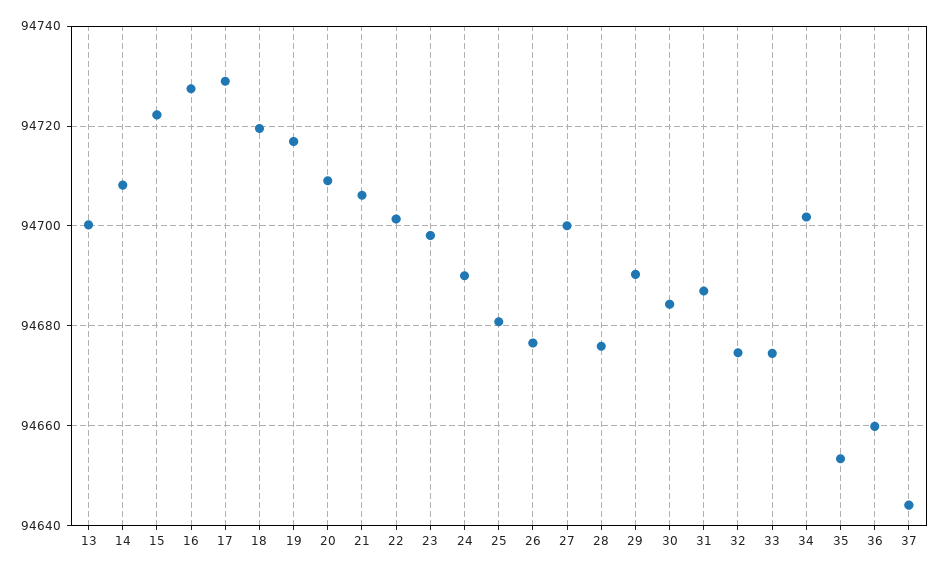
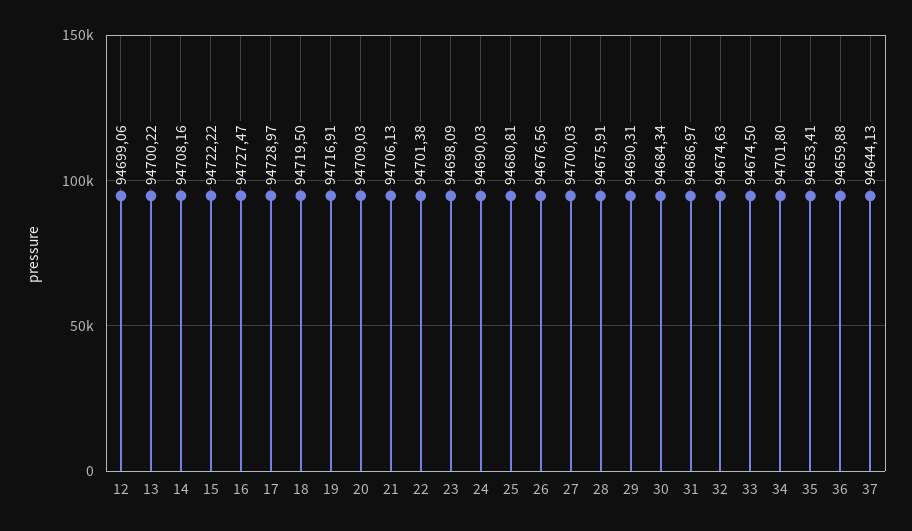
  {
    "13": 94700.22,
    "14": 94708.16,
    "15": 94722.22,
    "16": 94727.47,
    "17": 94728.97,
    "18": 94719.5,
    "19": 94716.91,
    "20": 94709.03,
    "21": 94706.13,
    "22": 94701.38,
    "23": 94698.09,
    "24": 94690.03,
    "25": 94680.81,
    "26": 94676.56,
    "27": 94700.03,
    "28": 94675.91,
    "29": 94690.31,
    "30": 94684.34,
    "31": 94686.97,
    "32": 94674.63,
    "33": 94674.5,
    "34": 94701.8,
    "35": 94653.41,
    "36": 94659.88,
-   "37": 94644.13
+   "37": 94644.13,
+   "12": 94699.06
  }

